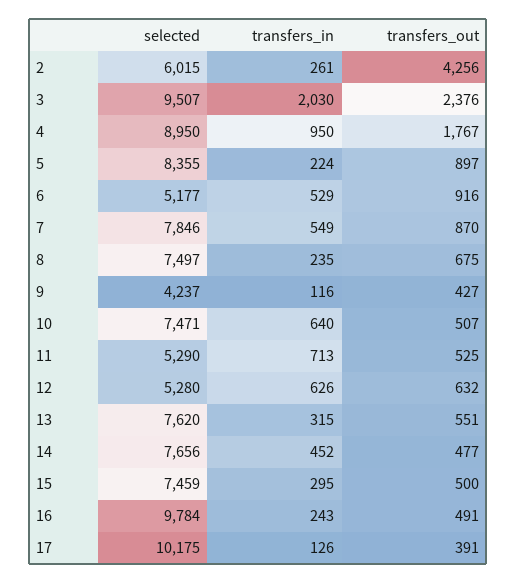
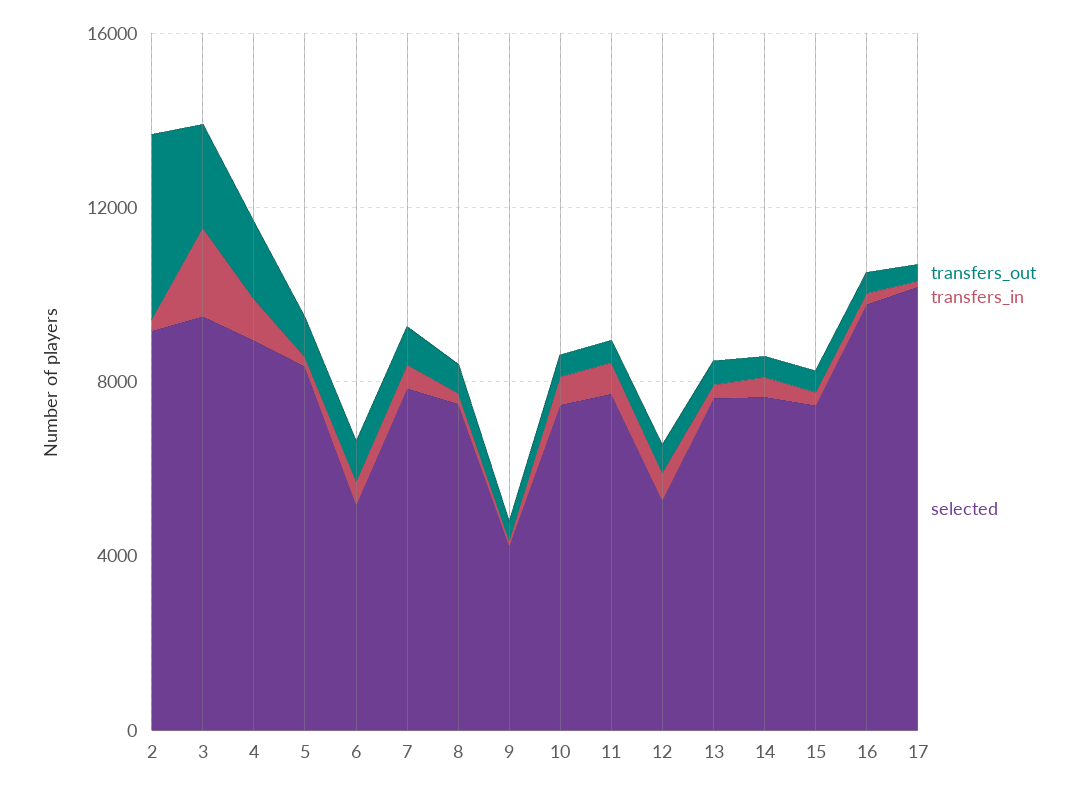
  {
    "selected": {
-     "2": 6015,
+     "2": 9000,
      "3": 9507,
      "4": 8950,
      "5": 8355,
      "6": 5177,
      "7": 7846,
      "8": 7497,
      "9": 4237,
      "10": 7471,
-     "11": 5290,
+     "11": 8000,
      "12": 5280,
      "13": 7620,
      "14": 7656,
      "15": 7459,
      "16": 9784,
      "17": 10175
    },
    "transfers_in": {
      "2": 261,
      "3": 2030,
      "4": 950,
      "5": 224,
      "6": 529,
      "7": 549,
      "8": 235,
      "9": 116,
      "10": 640,
      "11": 713,
      "12": 626,
      "13": 315,
      "14": 452,
      "15": 295,
      "16": 243,
      "17": 126
    },
    "transfers_out": {
      "2": 4256,
      "3": 2376,
      "4": 1767,
      "5": 897,
      "6": 916,
      "7": 870,
      "8": 675,
      "9": 427,
      "10": 507,
      "11": 525,
      "12": 632,
      "13": 551,
      "14": 477,
      "15": 500,
      "16": 491,
      "17": 391
    }
  }

